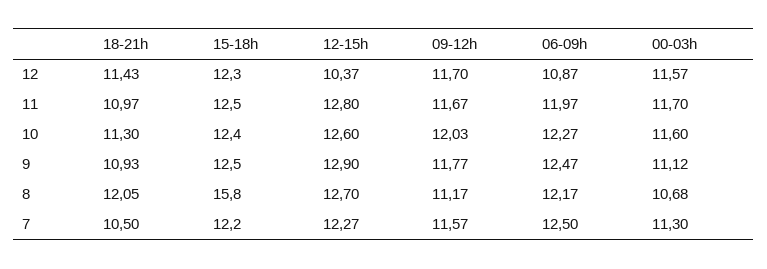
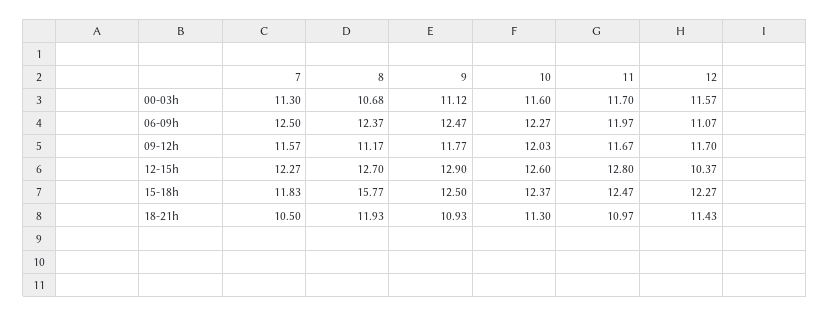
  {
    "18-21h": {
      "12": 11.43,
      "11": 10.97,
      "10": 11.3,
      "9": 10.93,
-     "8": 12.05,
+     "8": 11.93,
      "7": 10.5
    },
    "15-18h": {
      "12": 12.27,
      "11": 12.47,
      "10": 12.37,
      "9": 12.5,
      "8": 15.77,
-     "7": 12.2
+     "7": 11.83
    },
    "12-15h": {
      "12": 10.37,
      "11": 12.8,
      "10": 12.6,
      "9": 12.9,
      "8": 12.7,
      "7": 12.27
    },
    "09-12h": {
      "12": 11.7,
      "11": 11.67,
      "10": 12.03,
      "9": 11.77,
      "8": 11.17,
      "7": 11.57
    },
    "06-09h": {
-     "12": 10.87,
+     "12": 11.07,
      "11": 11.97,
      "10": 12.27,
      "9": 12.47,
-     "8": 12.17,
+     "8": 12.37,
      "7": 12.5
    },
    "00-03h": {
      "12": 11.57,
      "11": 11.7,
      "10": 11.6,
      "9": 11.12,
      "8": 10.68,
      "7": 11.3
    }
  }

